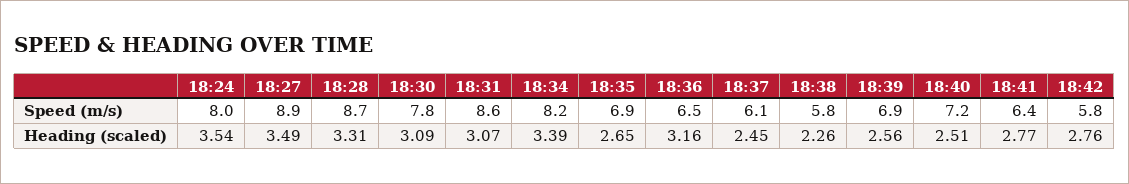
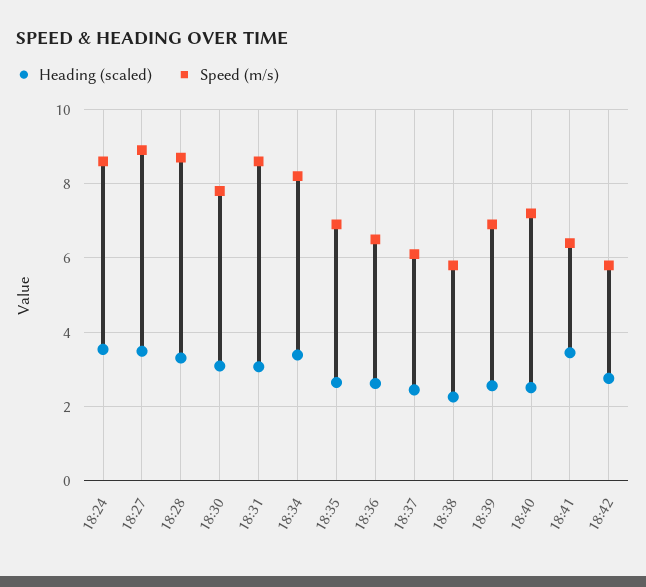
  {
    "Speed (m/s)": {
-     "18:24": 8,
+     "18:24": 8.6,
      "18:27": 8.9,
      "18:28": 8.7,
      "18:30": 7.8,
      "18:31": 8.6,
      "18:34": 8.2,
      "18:35": 6.9,
      "18:36": 6.5,
      "18:37": 6.1,
      "18:38": 5.8,
      "18:39": 6.9,
      "18:40": 7.2,
      "18:41": 6.4,
      "18:42": 5.8
    },
    "Heading (scaled)": {
      "18:24": 3.54,
      "18:27": 3.49,
      "18:28": 3.31,
      "18:30": 3.09,
      "18:31": 3.07,
      "18:34": 3.39,
      "18:35": 2.65,
-     "18:36": 3.16,
+     "18:36": 2.6,
      "18:37": 2.45,
      "18:38": 2.26,
      "18:39": 2.56,
      "18:40": 2.51,
-     "18:41": 2.77,
+     "18:41": 3.4,
      "18:42": 2.76
    }
  }

